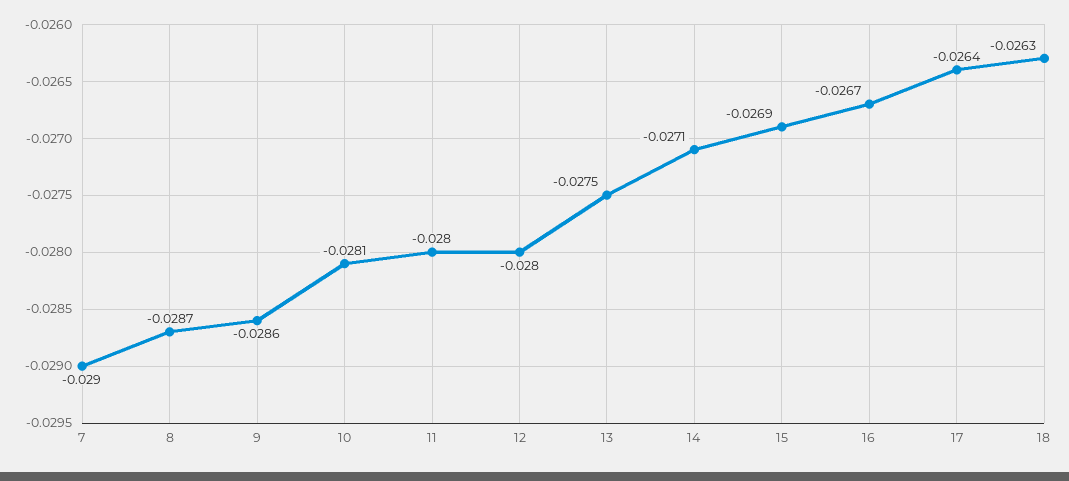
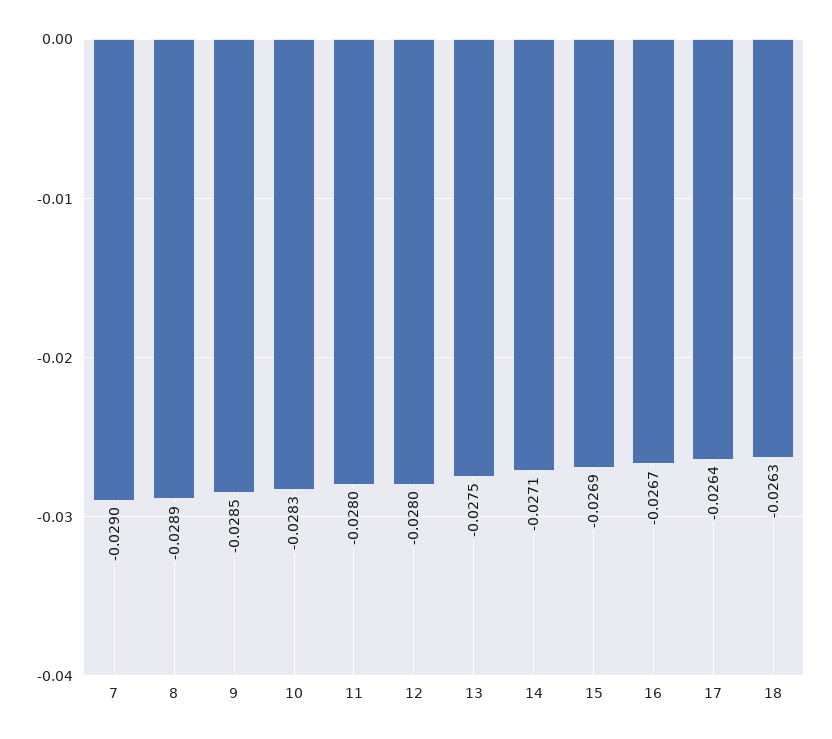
  {
    "7": -0.029,
-   "8": -0.0287,
+   "8": -0.0289,
-   "9": -0.0286,
+   "9": -0.0285,
-   "10": -0.0281,
+   "10": -0.0283,
    "11": -0.028,
    "12": -0.028,
    "13": -0.0275,
    "14": -0.0271,
    "15": -0.0269,
    "16": -0.0267,
    "17": -0.0264,
    "18": -0.0263
  }

